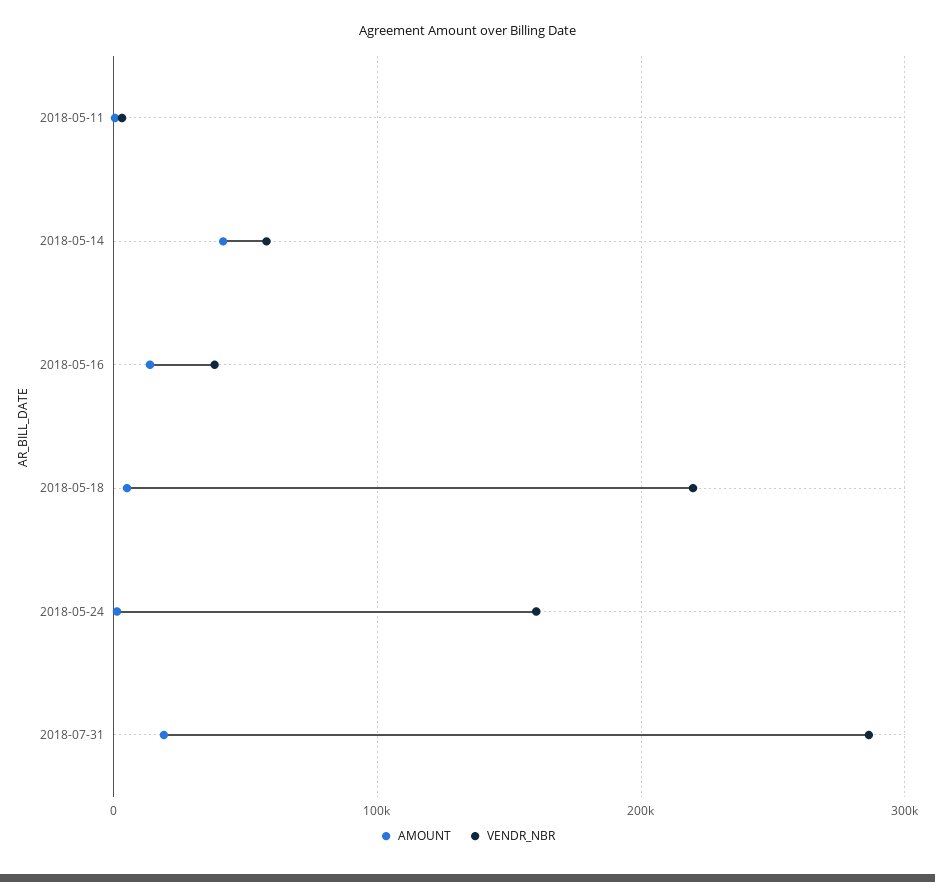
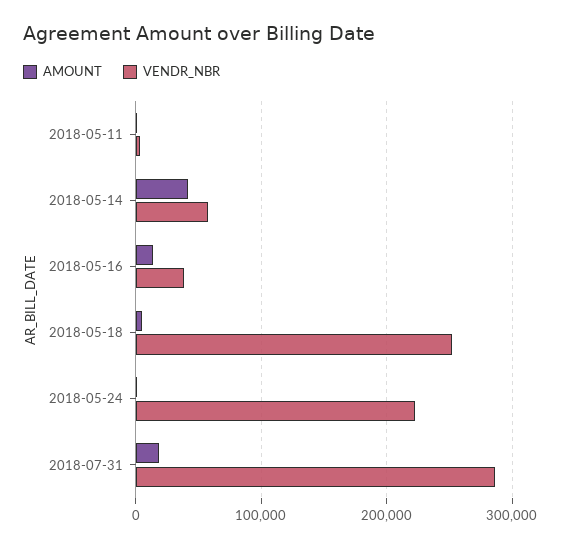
  {
    "AMOUNT": {
      "2018-05-11": 0,
      "2018-05-14": 40000,
      "2018-05-16": 10000,
      "2018-05-18": 10000,
      "2018-05-24": 0,
      "2018-07-31": 20000
    },
    "VENDR_NBR": {
      "2018-05-11": 0,
      "2018-05-14": 60000,
      "2018-05-16": 40000,
-     "2018-05-18": 220000,
+     "2018-05-18": 250000,
-     "2018-05-24": 160000,
+     "2018-05-24": 220000,
      "2018-07-31": 290000
    }
  }

